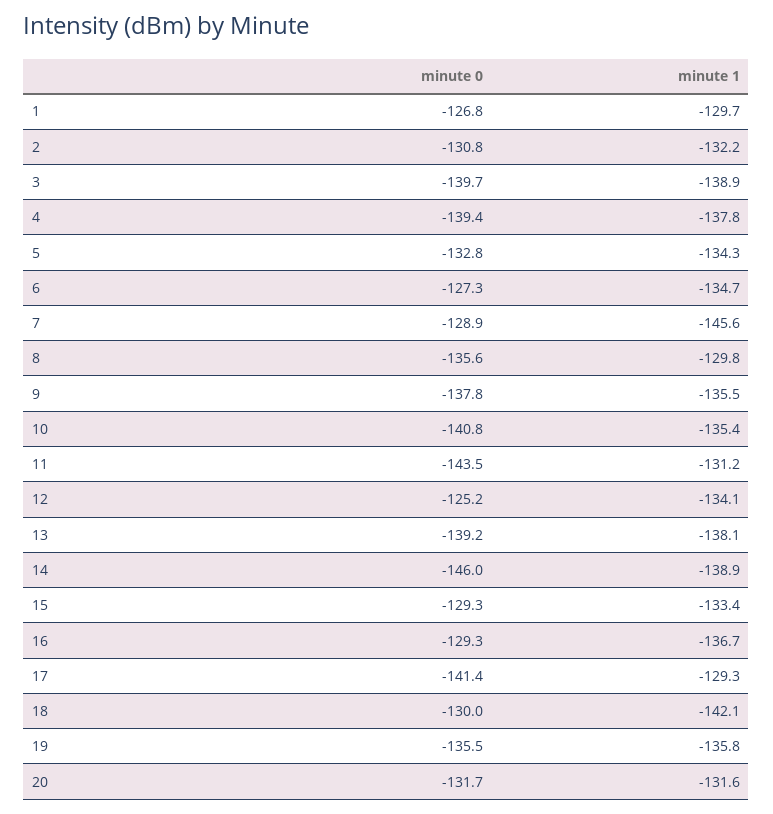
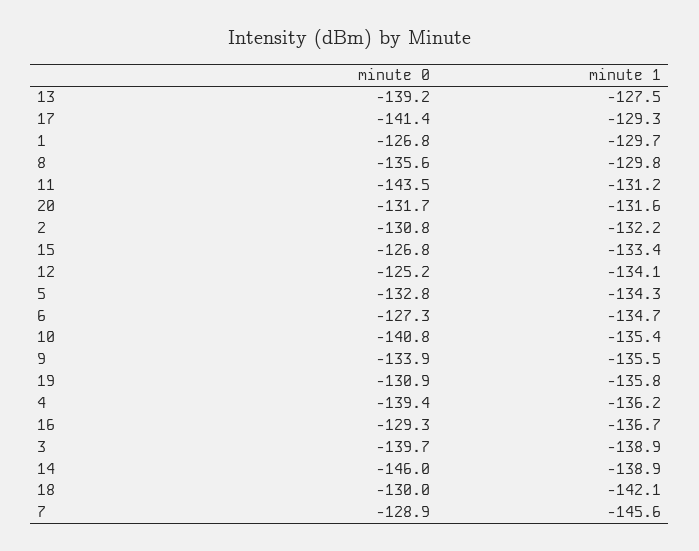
  {
    "minute 0": {
      "1": -126.8,
      "2": -130.8,
      "3": -139.7,
      "4": -139.4,
      "5": -132.8,
      "6": -127.3,
      "7": -128.9,
      "8": -135.6,
-     "9": -137.8,
+     "9": -133.9,
      "10": -140.8,
      "11": -143.5,
      "12": -125.2,
      "13": -139.2,
      "14": -146,
-     "15": -129.3,
+     "15": -126.8,
      "16": -129.3,
      "17": -141.4,
      "18": -130,
-     "19": -135.5,
+     "19": -130.9,
      "20": -131.7
    },
    "minute 1": {
      "1": -129.7,
      "2": -132.2,
      "3": -138.9,
-     "4": -137.8,
+     "4": -136.2,
      "5": -134.3,
      "6": -134.7,
      "7": -145.6,
      "8": -129.8,
      "9": -135.5,
      "10": -135.4,
      "11": -131.2,
      "12": -134.1,
-     "13": -138.1,
+     "13": -127.5,
      "14": -138.9,
      "15": -133.4,
      "16": -136.7,
      "17": -129.3,
      "18": -142.1,
      "19": -135.8,
      "20": -131.6
    }
  }

